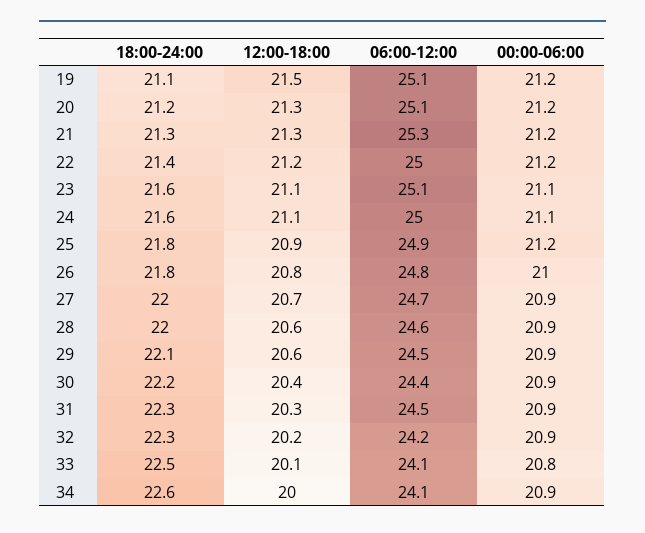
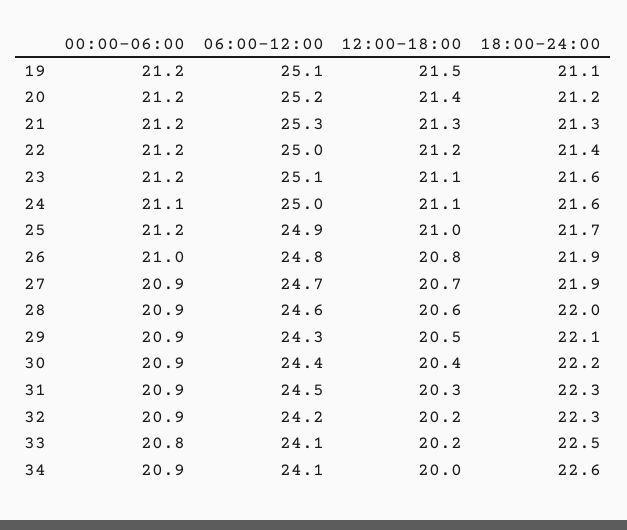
  {
    "18:00-24:00": {
      "19": 21.1,
      "20": 21.2,
      "21": 21.3,
      "22": 21.4,
      "23": 21.6,
      "24": 21.6,
-     "25": 21.8,
+     "25": 21.7,
-     "26": 21.8,
+     "26": 21.9,
-     "27": 22,
+     "27": 21.9,
      "28": 22,
      "29": 22.1,
      "30": 22.2,
      "31": 22.3,
      "32": 22.3,
      "33": 22.5,
      "34": 22.6
    },
    "12:00-18:00": {
      "19": 21.5,
-     "20": 21.3,
+     "20": 21.4,
      "21": 21.3,
      "22": 21.2,
      "23": 21.1,
      "24": 21.1,
-     "25": 20.9,
+     "25": 21,
      "26": 20.8,
      "27": 20.7,
      "28": 20.6,
-     "29": 20.6,
+     "29": 20.5,
      "30": 20.4,
      "31": 20.3,
      "32": 20.2,
-     "33": 20.1,
+     "33": 20.2,
      "34": 20
    },
    "06:00-12:00": {
      "19": 25.1,
-     "20": 25.1,
+     "20": 25.2,
      "21": 25.3,
      "22": 25,
      "23": 25.1,
      "24": 25,
      "25": 24.9,
      "26": 24.8,
      "27": 24.7,
      "28": 24.6,
-     "29": 24.5,
+     "29": 24.3,
      "30": 24.4,
      "31": 24.5,
      "32": 24.2,
      "33": 24.1,
      "34": 24.1
    },
    "00:00-06:00": {
      "19": 21.2,
      "20": 21.2,
      "21": 21.2,
      "22": 21.2,
-     "23": 21.1,
+     "23": 21.2,
      "24": 21.1,
      "25": 21.2,
      "26": 21,
      "27": 20.9,
      "28": 20.9,
      "29": 20.9,
      "30": 20.9,
      "31": 20.9,
      "32": 20.9,
      "33": 20.8,
      "34": 20.9
    }
  }

